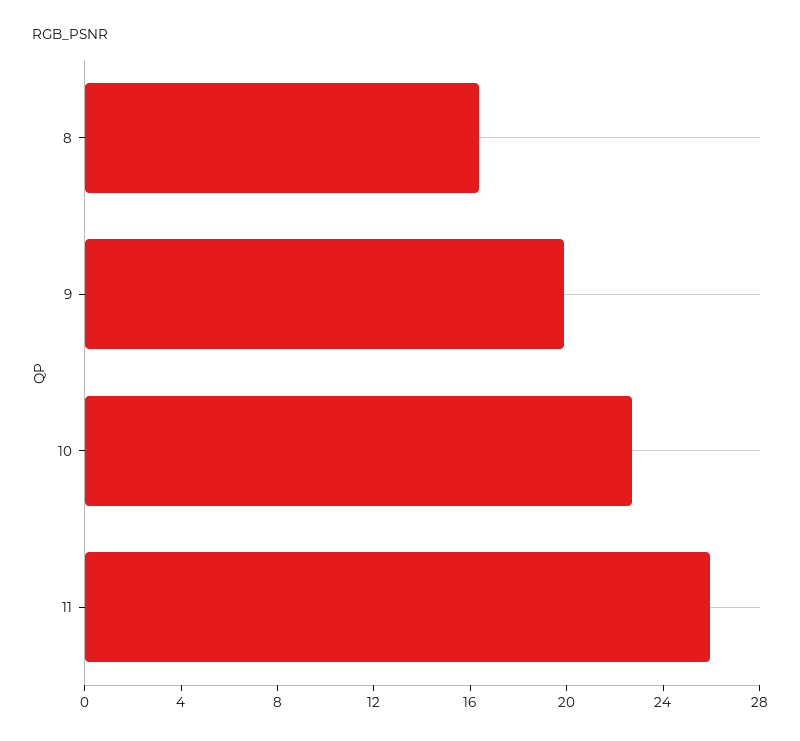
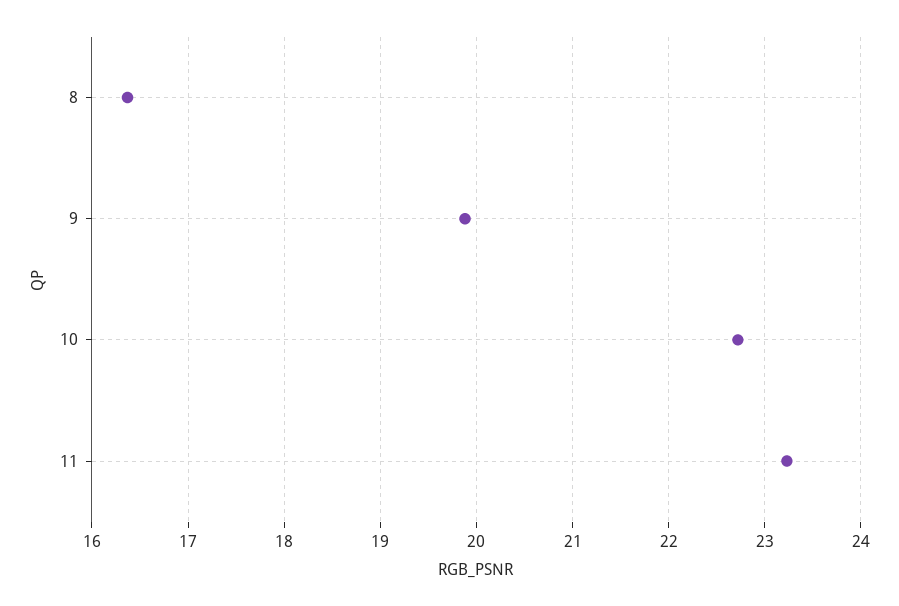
  {
    "8": 16.4,
    "9": 19.9,
    "10": 22.7,
-   "11": 26
+   "11": 23.2
  }

